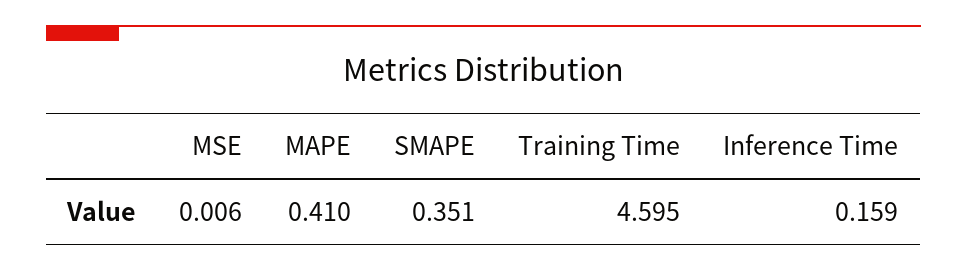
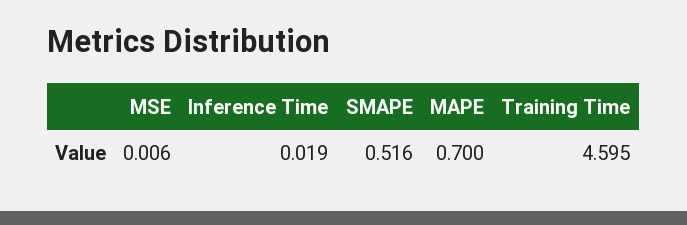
  {
    "MSE": 0.006,
-   "MAPE": 0.41,
+   "MAPE": 0.7,
-   "SMAPE": 0.351,
+   "SMAPE": 0.516,
    "Training Time": 4.595,
-   "Inference Time": 0.159
+   "Inference Time": 0.019
  }

